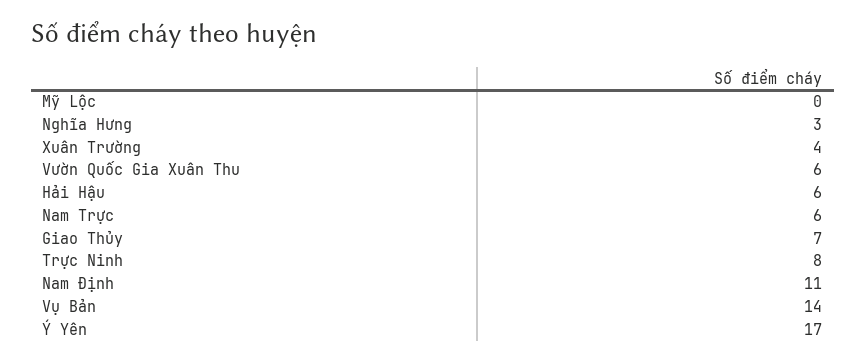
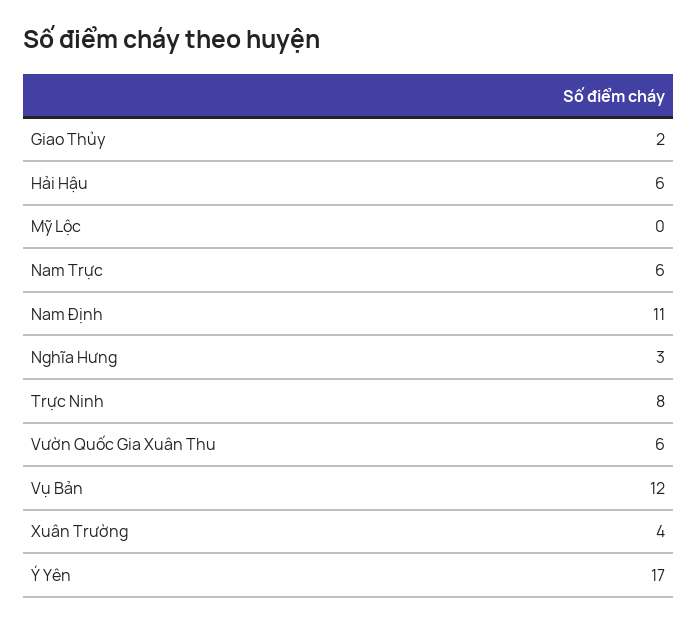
  {
    "Mỹ Lộc": 0,
    "Nghĩa Hưng": 3,
    "Xuân Trường": 4,
    "Vườn Quốc Gia Xuân Thu": 6,
    "Hải Hậu": 6,
    "Nam Trực": 6,
-   "Giao Thủy": 7,
+   "Giao Thủy": 2,
    "Trực Ninh": 8,
    "Nam Định": 11,
-   "Vụ Bản": 14,
+   "Vụ Bản": 12,
    "Ý Yên": 17
  }

